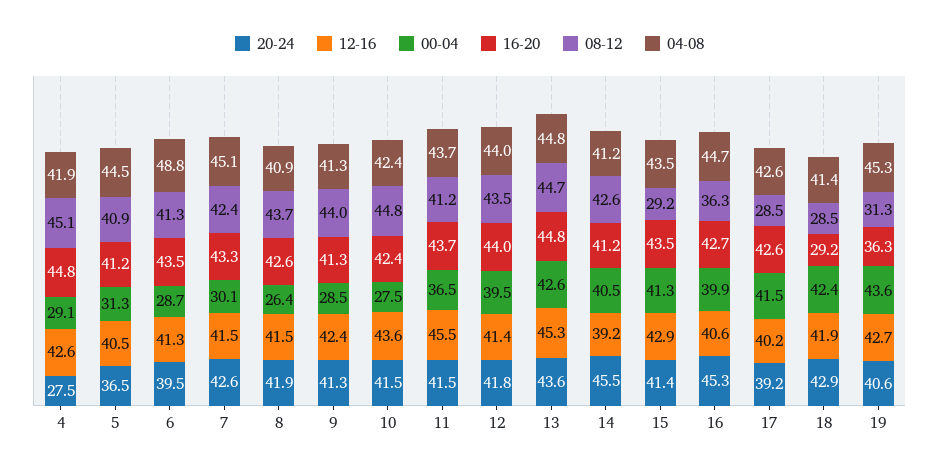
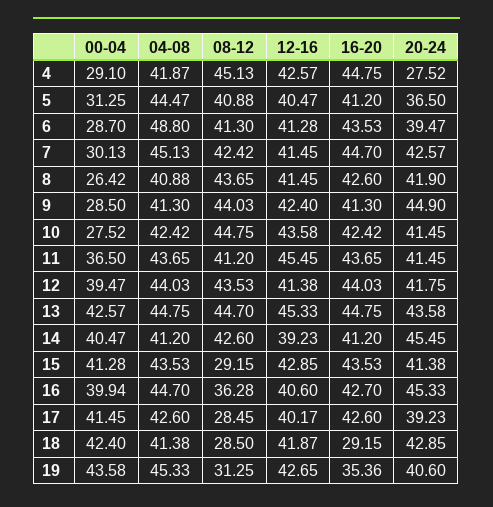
  {
    "20-24": {
      "4": 27.52,
      "5": 36.5,
      "6": 39.47,
      "7": 42.57,
      "8": 41.9,
-     "9": 41.3,
+     "9": 44.9,
      "10": 41.45,
      "11": 41.45,
      "12": 41.75,
      "13": 43.58,
      "14": 45.45,
      "15": 41.38,
      "16": 45.33,
      "17": 39.23,
      "18": 42.85,
      "19": 40.6
    },
    "12-16": {
      "4": 42.57,
      "5": 40.47,
      "6": 41.28,
      "7": 41.45,
      "8": 41.45,
      "9": 42.4,
      "10": 43.58,
      "11": 45.45,
      "12": 41.38,
      "13": 45.33,
      "14": 39.23,
      "15": 42.85,
      "16": 40.6,
      "17": 40.17,
      "18": 41.87,
      "19": 42.65
    },
    "00-04": {
      "4": 29.1,
      "5": 31.25,
      "6": 28.7,
      "7": 30.13,
      "8": 26.42,
      "9": 28.5,
      "10": 27.52,
      "11": 36.5,
      "12": 39.47,
      "13": 42.57,
      "14": 40.47,
      "15": 41.28,
      "16": 39.94,
      "17": 41.45,
      "18": 42.4,
      "19": 43.58
    },
    "16-20": {
      "4": 44.75,
      "5": 41.2,
      "6": 43.53,
-     "7": 43.3,
+     "7": 44.7,
      "8": 42.6,
      "9": 41.3,
      "10": 42.42,
      "11": 43.65,
      "12": 44.03,
      "13": 44.75,
      "14": 41.2,
      "15": 43.53,
      "16": 42.7,
      "17": 42.6,
      "18": 29.15,
-     "19": 36.3
+     "19": 35.36
    },
    "08-12": {
      "4": 45.13,
      "5": 40.88,
      "6": 41.3,
      "7": 42.42,
      "8": 43.65,
      "9": 44.03,
      "10": 44.75,
      "11": 41.2,
      "12": 43.53,
      "13": 44.7,
      "14": 42.6,
      "15": 29.15,
      "16": 36.28,
      "17": 28.45,
      "18": 28.5,
      "19": 31.25
    },
    "04-08": {
      "4": 41.87,
      "5": 44.47,
      "6": 48.8,
      "7": 45.13,
      "8": 40.88,
      "9": 41.3,
      "10": 42.42,
      "11": 43.65,
      "12": 44.03,
      "13": 44.75,
      "14": 41.2,
      "15": 43.53,
      "16": 44.7,
      "17": 42.6,
      "18": 41.38,
      "19": 45.33
    }
  }

